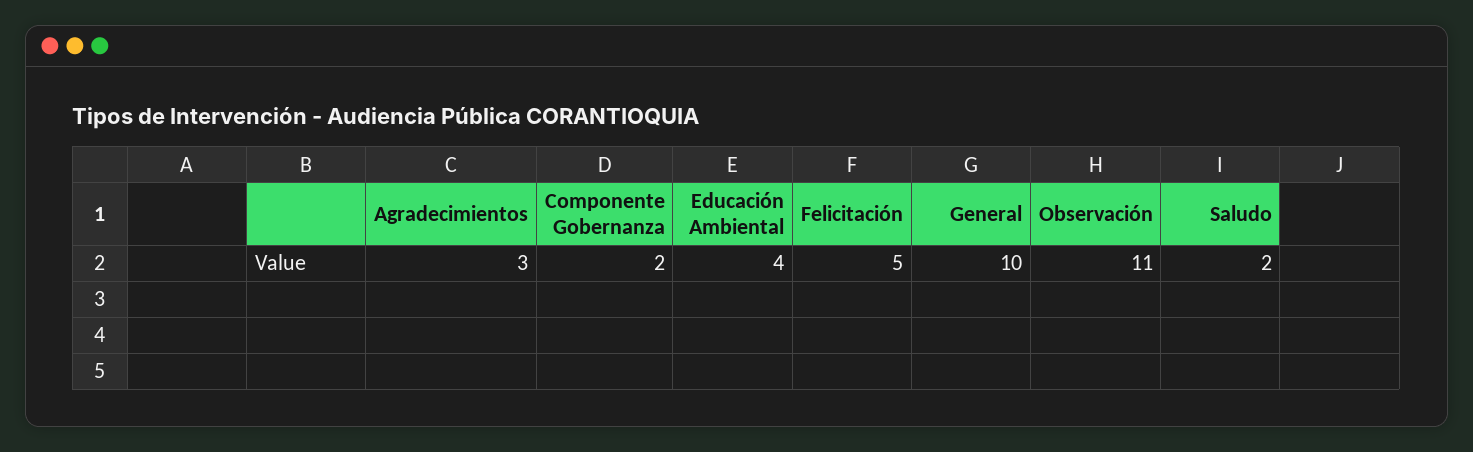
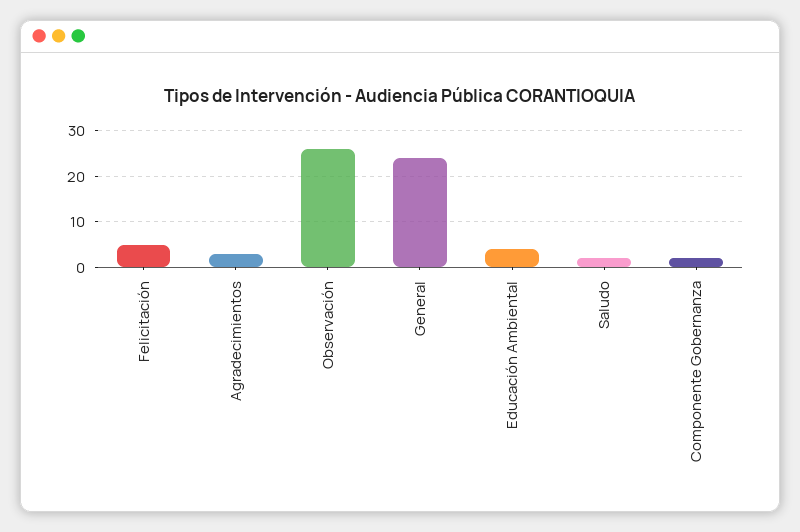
  {
    "Agradecimientos": 3,
    "Componente Gobernanza": 2,
    "Educación Ambiental": 4,
    "Felicitación": 5,
-   "General": 10,
+   "General": 25,
-   "Observación": 11,
+   "Observación": 25,
    "Saludo": 2
  }

